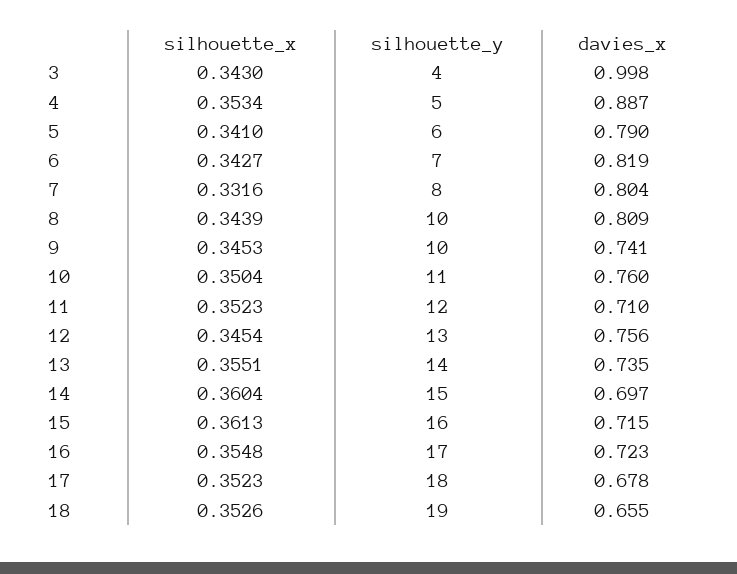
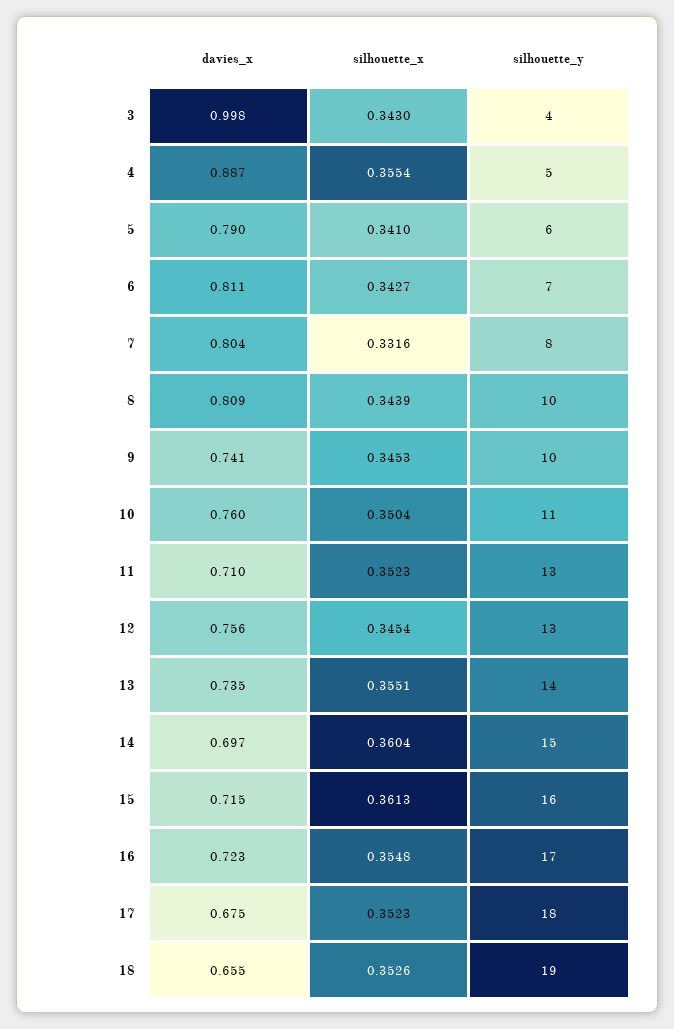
  {
    "silhouette_x": {
      "3": 0.343,
-     "4": 0.3534,
+     "4": 0.3554,
      "5": 0.341,
      "6": 0.3427,
      "7": 0.3316,
      "8": 0.3439,
      "9": 0.3453,
      "10": 0.3504,
      "11": 0.3523,
      "12": 0.3454,
      "13": 0.3551,
      "14": 0.3604,
      "15": 0.3613,
      "16": 0.3548,
      "17": 0.3523,
      "18": 0.3526
    },
    "silhouette_y": {
      "3": 4,
      "4": 5,
      "5": 6,
      "6": 7,
      "7": 8,
      "8": 10,
      "9": 10,
      "10": 11,
-     "11": 12,
+     "11": 13,
      "12": 13,
      "13": 14,
      "14": 15,
      "15": 16,
      "16": 17,
      "17": 18,
      "18": 19
    },
    "davies_x": {
      "3": 0.998,
      "4": 0.887,
      "5": 0.79,
-     "6": 0.819,
+     "6": 0.811,
      "7": 0.804,
      "8": 0.809,
      "9": 0.741,
      "10": 0.76,
      "11": 0.71,
      "12": 0.756,
      "13": 0.735,
      "14": 0.697,
      "15": 0.715,
      "16": 0.723,
-     "17": 0.678,
+     "17": 0.675,
      "18": 0.655
    }
  }

